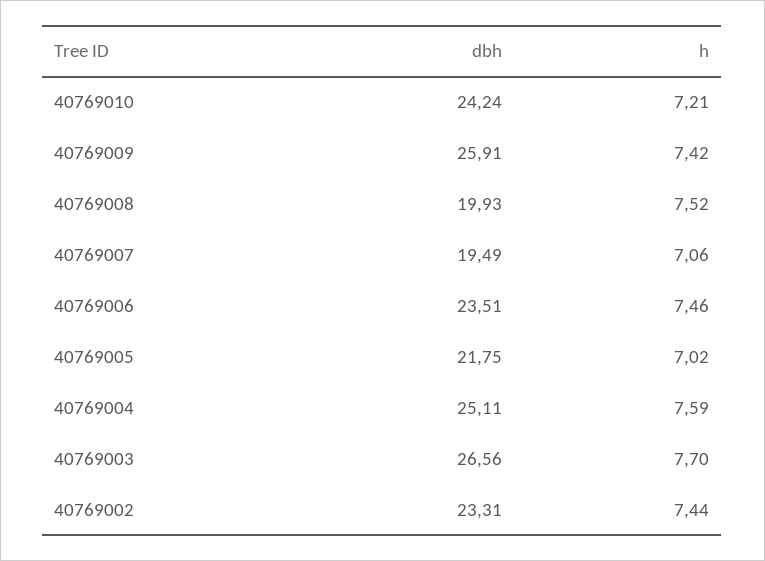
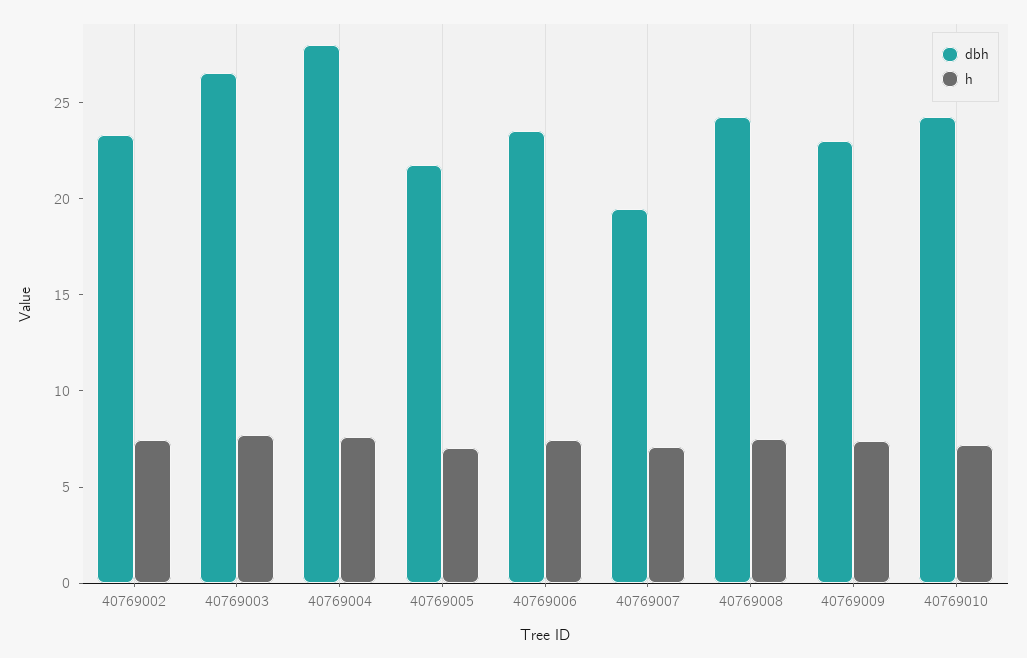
  {
    "dbh": {
      "40769010": 24.24,
-     "40769009": 25.91,
+     "40769009": 23,
-     "40769008": 19.93,
+     "40769008": 24,
      "40769007": 19.49,
      "40769006": 23.51,
      "40769005": 21.75,
-     "40769004": 25.11,
+     "40769004": 28,
      "40769003": 26.56,
      "40769002": 23.31
    },
    "h": {
      "40769010": 7.21,
      "40769009": 7.42,
      "40769008": 7.52,
      "40769007": 7.06,
      "40769006": 7.46,
      "40769005": 7.02,
      "40769004": 7.59,
      "40769003": 7.7,
      "40769002": 7.44
    }
  }

